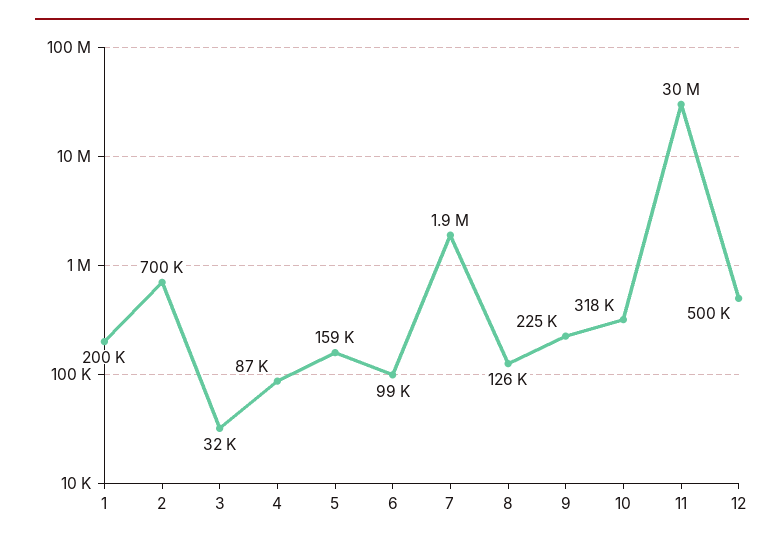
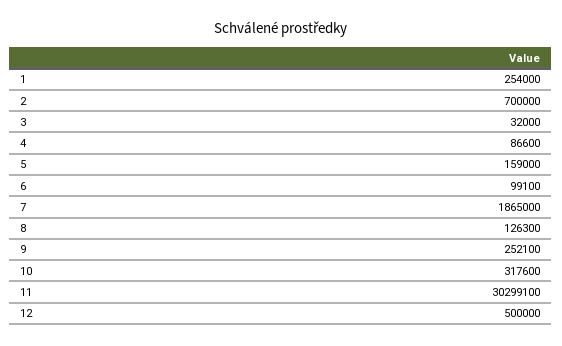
  {
-   "1": 200000,
+   "1": 254000,
    "2": 700000,
    "3": 32000,
    "4": 86600,
    "5": 159000,
    "6": 99100,
    "7": 1865000,
    "8": 126300,
-   "9": 225000,
+   "9": 252100,
    "10": 317600,
    "11": 30299100,
    "12": 500000
  }

